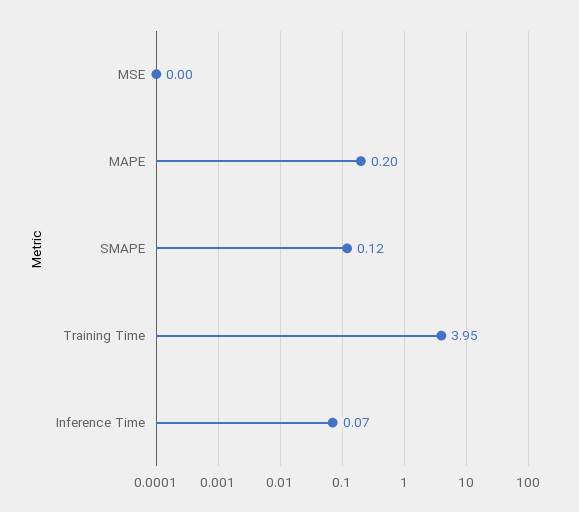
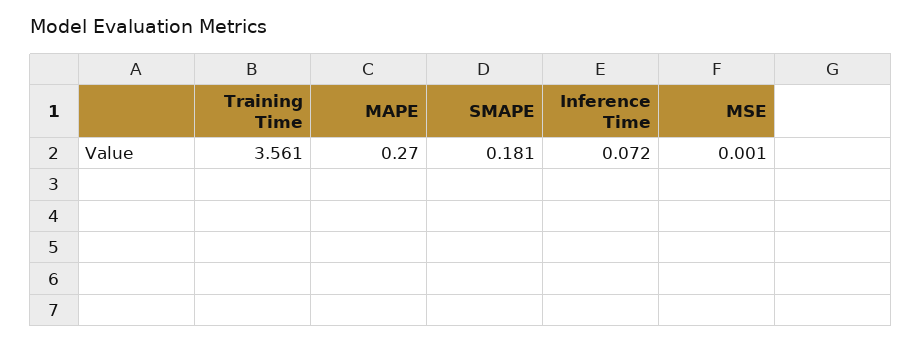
  {
    "MSE": 0.001,
-   "MAPE": 0.2,
+   "MAPE": 0.27,
-   "SMAPE": 0.12,
+   "SMAPE": 0.181,
-   "Training Time": 3.95,
+   "Training Time": 3.561,
    "Inference Time": 0.072
  }

